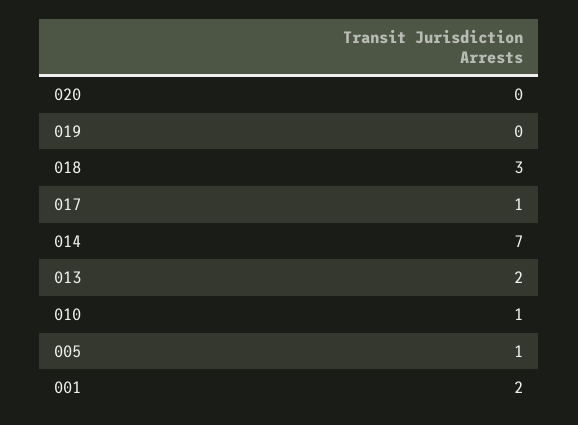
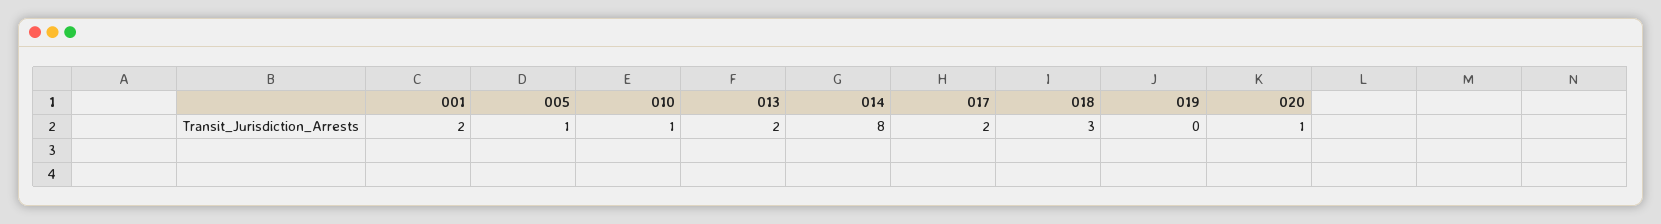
  {
-   "020": 0,
+   "020": 1,
    "019": 0,
    "018": 3,
-   "017": 1,
+   "017": 2,
-   "014": 7,
+   "014": 8,
    "013": 2,
    "010": 1,
    "005": 1,
    "001": 2
  }

